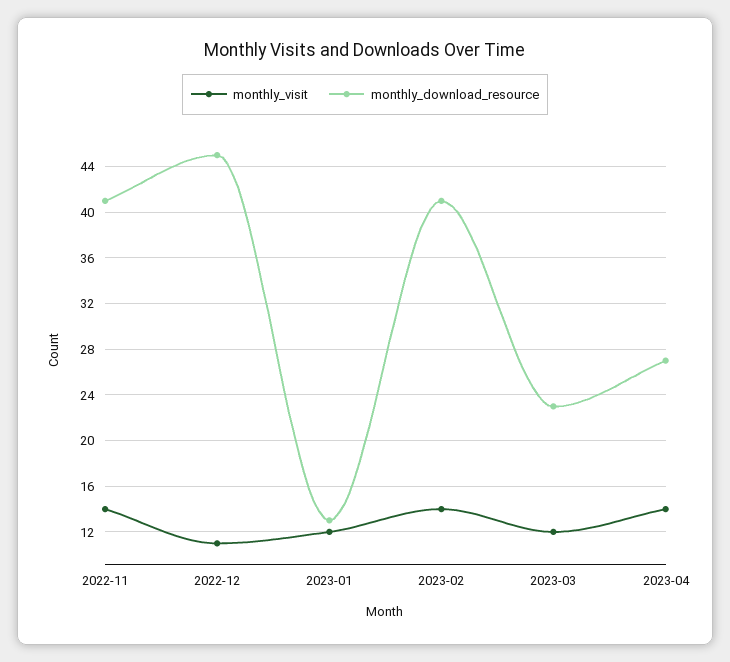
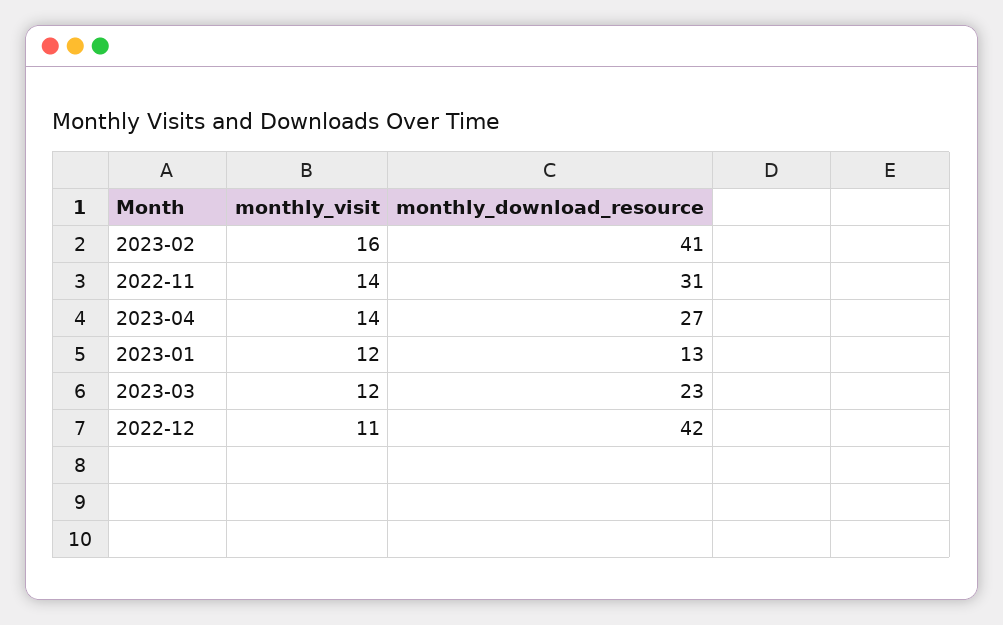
  {
    "monthly_visit": {
      "2022-11": 14,
      "2022-12": 11,
      "2023-01": 12,
-     "2023-02": 14,
+     "2023-02": 16,
      "2023-03": 12,
      "2023-04": 14
    },
    "monthly_download_resource": {
-     "2022-11": 41,
+     "2022-11": 31,
-     "2022-12": 45,
+     "2022-12": 42,
      "2023-01": 13,
      "2023-02": 41,
      "2023-03": 23,
      "2023-04": 27
    }
  }

